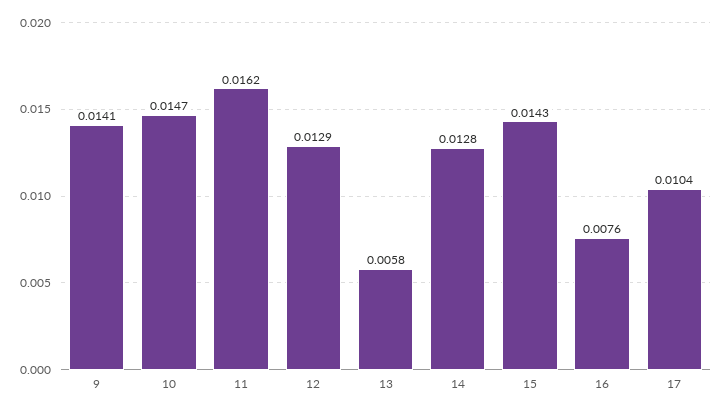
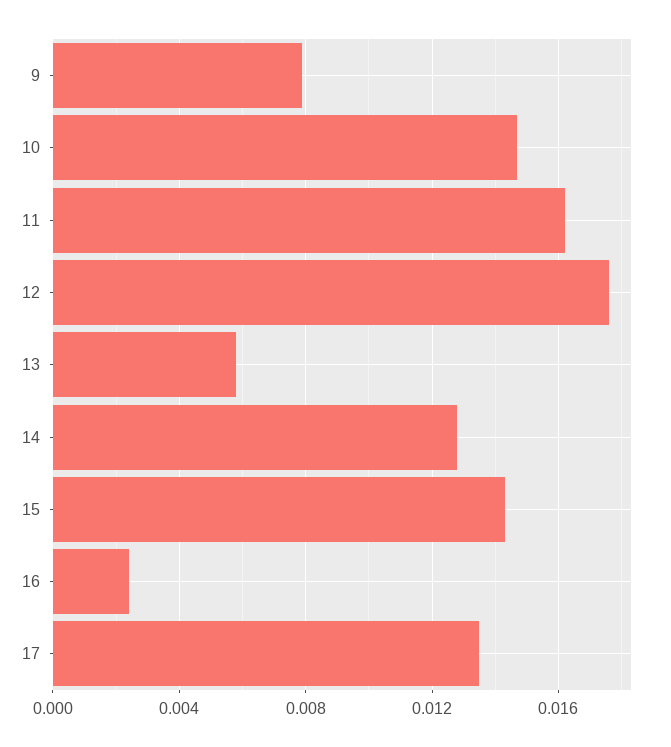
  {
-   "9": 0.0141,
+   "9": 0.008,
    "10": 0.0147,
    "11": 0.0162,
-   "12": 0.0129,
+   "12": 0.0175,
    "13": 0.0058,
    "14": 0.0128,
    "15": 0.0143,
-   "16": 0.0076,
+   "16": 0.0025,
-   "17": 0.0104
+   "17": 0.0135
  }

